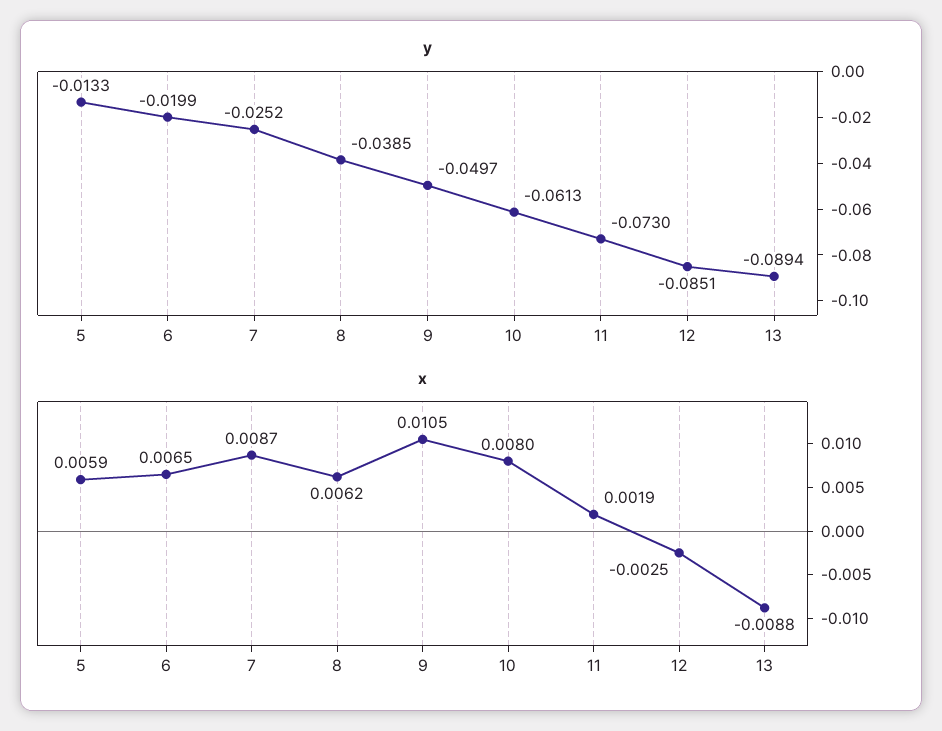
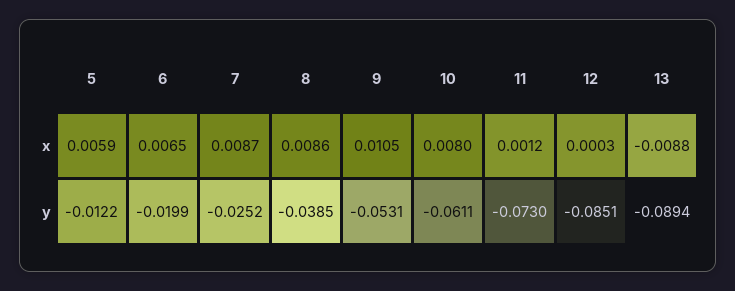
  {
    "y": {
-     "5": -0.0133,
+     "5": -0.0122,
      "6": -0.0199,
      "7": -0.0252,
      "8": -0.0385,
-     "9": -0.0497,
+     "9": -0.0531,
-     "10": -0.0613,
+     "10": -0.0611,
      "11": -0.073,
      "12": -0.0851,
      "13": -0.0894
    },
    "x": {
      "5": 0.0059,
      "6": 0.0065,
      "7": 0.0087,
-     "8": 0.0062,
+     "8": 0.0086,
      "9": 0.0105,
      "10": 0.008,
-     "11": 0.0019,
+     "11": 0.0012,
-     "12": -0.0025,
+     "12": 0.0003,
      "13": -0.0088
    }
  }

